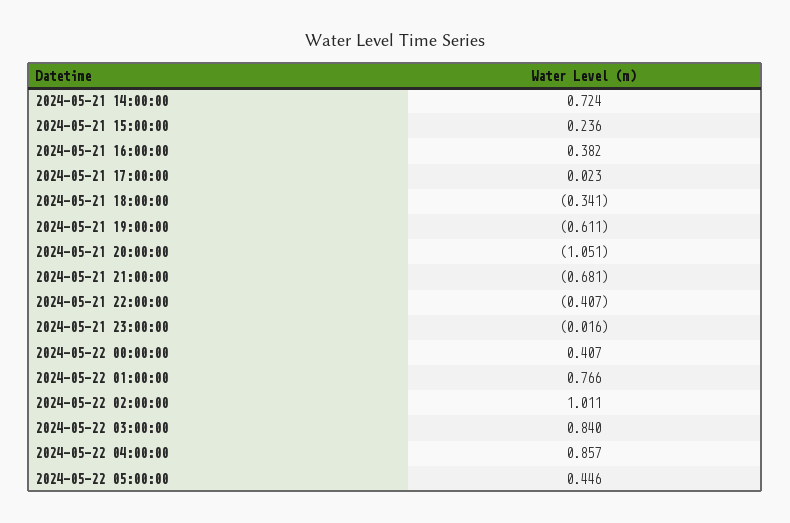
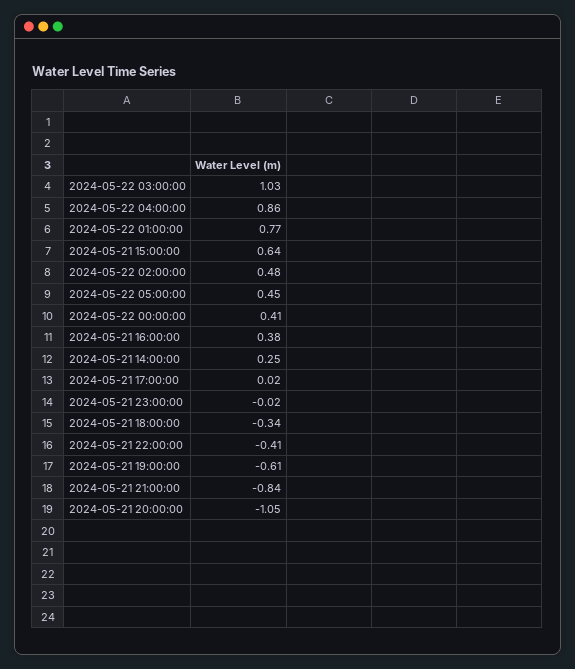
  {
-   "2024-05-21 14:00:00": 0.724,
+   "2024-05-21 14:00:00": 0.25,
-   "2024-05-21 15:00:00": 0.236,
+   "2024-05-21 15:00:00": 0.64,
    "2024-05-21 16:00:00": 0.382,
    "2024-05-21 17:00:00": 0.023,
    "2024-05-21 18:00:00": -0.341,
    "2024-05-21 19:00:00": -0.611,
    "2024-05-21 20:00:00": -1.051,
-   "2024-05-21 21:00:00": -0.681,
+   "2024-05-21 21:00:00": -0.84,
    "2024-05-21 22:00:00": -0.407,
    "2024-05-21 23:00:00": -0.016,
    "2024-05-22 00:00:00": 0.407,
    "2024-05-22 01:00:00": 0.766,
-   "2024-05-22 02:00:00": 1.011,
+   "2024-05-22 02:00:00": 0.48,
-   "2024-05-22 03:00:00": 0.84,
+   "2024-05-22 03:00:00": 1.03,
    "2024-05-22 04:00:00": 0.857,
    "2024-05-22 05:00:00": 0.446
  }

